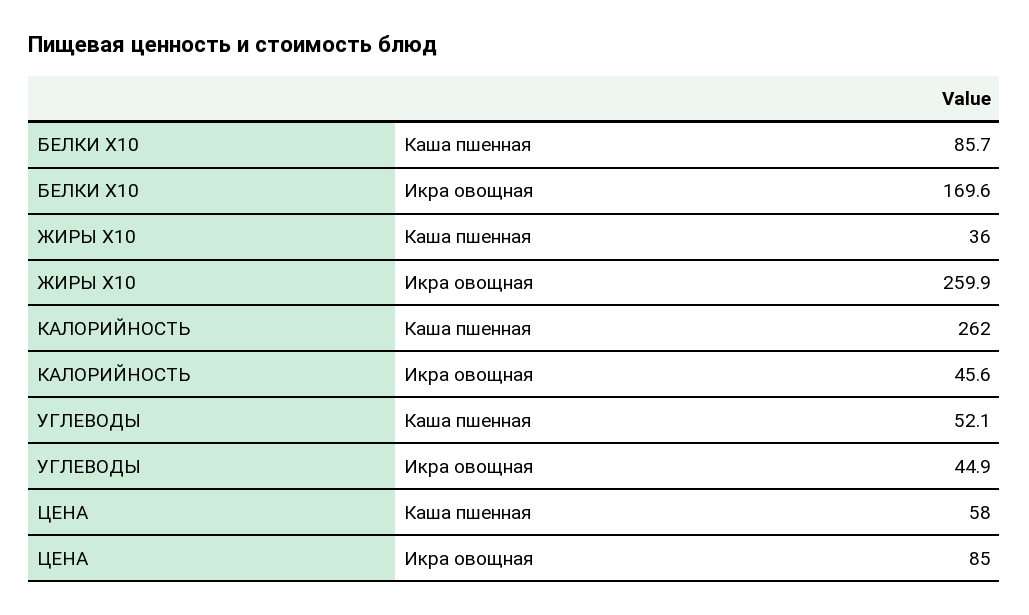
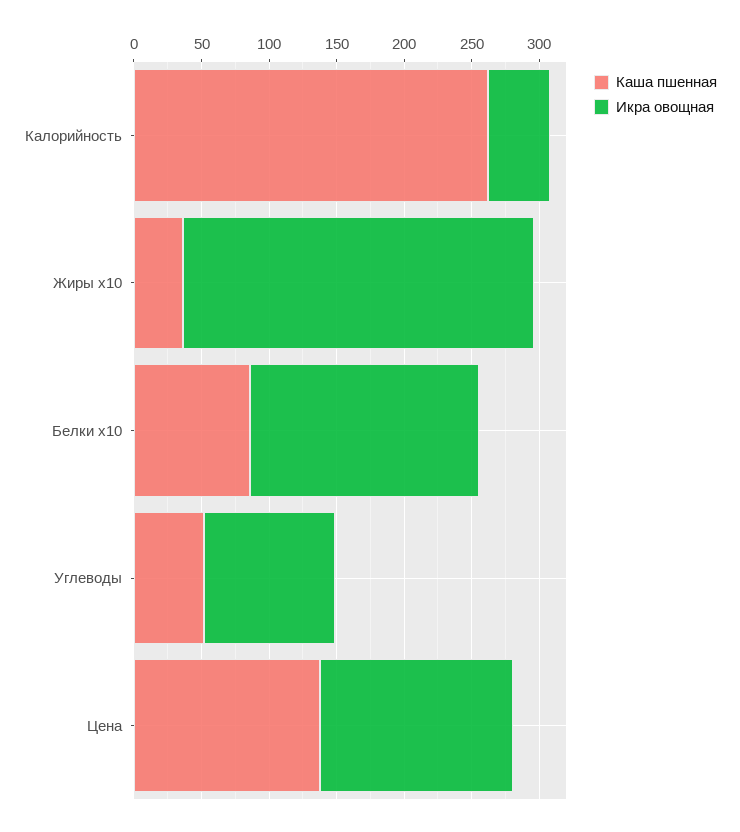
  {
    "Каша пшенная": {
      "БЕЛКИ X10": 85.7,
      "ЖИРЫ X10": 36,
      "КАЛОРИЙНОСТЬ": 262,
      "УГЛЕВОДЫ": 52.1,
-     "ЦЕНА": 58
+     "ЦЕНА": 140
    },
    "Икра овощная": {
      "БЕЛКИ X10": 169.6,
      "ЖИРЫ X10": 259.9,
      "КАЛОРИЙНОСТЬ": 45.6,
-     "УГЛЕВОДЫ": 44.9,
+     "УГЛЕВОДЫ": 100,
-     "ЦЕНА": 85
+     "ЦЕНА": 140
    }
  }

